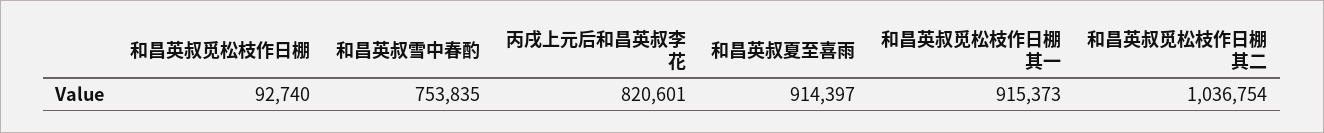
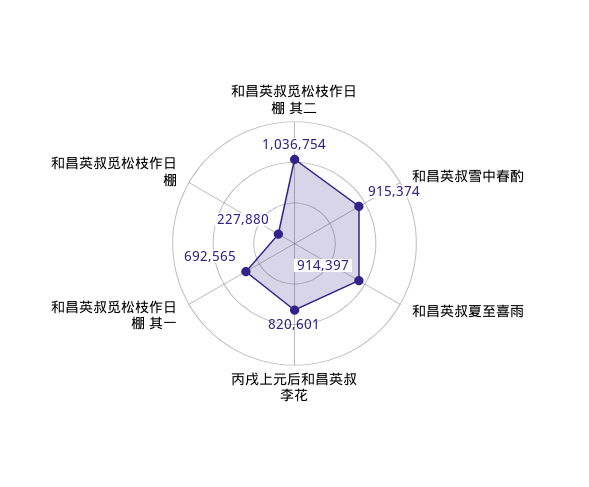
  {
-   "和昌英叔觅松枝作日棚": 92740,
+   "和昌英叔觅松枝作日棚": 227880,
-   "和昌英叔雪中春酌": 753835,
+   "和昌英叔雪中春酌": 915374,
    "丙戌上元后和昌英叔李花": 820601,
    "和昌英叔夏至喜雨": 914397,
-   "和昌英叔觅松枝作日棚 其一": 915373,
+   "和昌英叔觅松枝作日棚 其一": 692565,
    "和昌英叔觅松枝作日棚 其二": 1036754
  }

